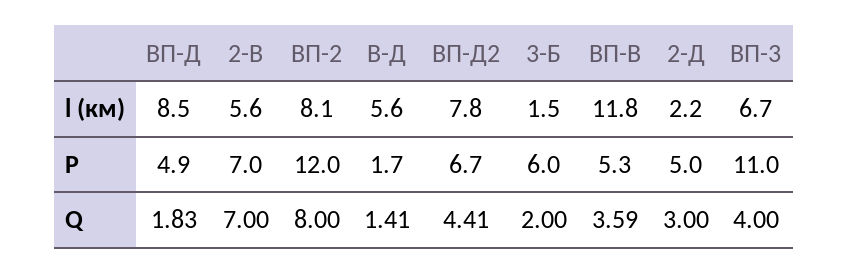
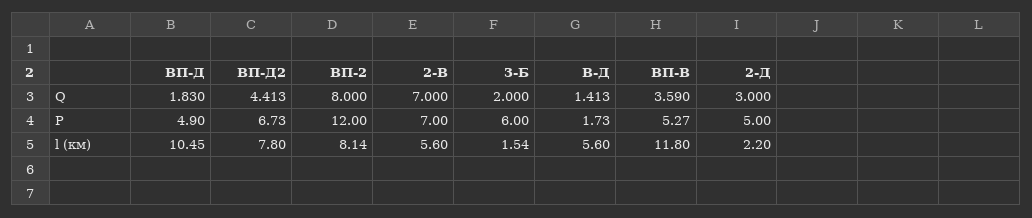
  {
    "ВП-Д": {
-     "l (км)": 8.5,
+     "l (км)": 10.45,
      "P": 4.9,
      "Q": 1.83
    },
    "2-В": {
      "l (км)": 5.6,
      "P": 7,
      "Q": 7
    },
    "ВП-2": {
      "l (км)": 8.14,
      "P": 12,
      "Q": 8
    },
    "В-Д": {
      "l (км)": 5.6,
      "P": 1.73,
      "Q": 1.413
    },
    "ВП-Д2": {
      "l (км)": 7.8,
      "P": 6.73,
      "Q": 4.413
    },
    "3-Б": {
      "l (км)": 1.54,
      "P": 6,
      "Q": 2
    },
    "ВП-В": {
      "l (км)": 11.8,
      "P": 5.27,
      "Q": 3.59
    },
    "2-Д": {
      "l (км)": 2.2,
      "P": 5,
      "Q": 3
-   },
+   }
-   "ВП-3": {
-     "l (км)": 6.7,
-     "P": 11,
-     "Q": 4
-   }
  }

